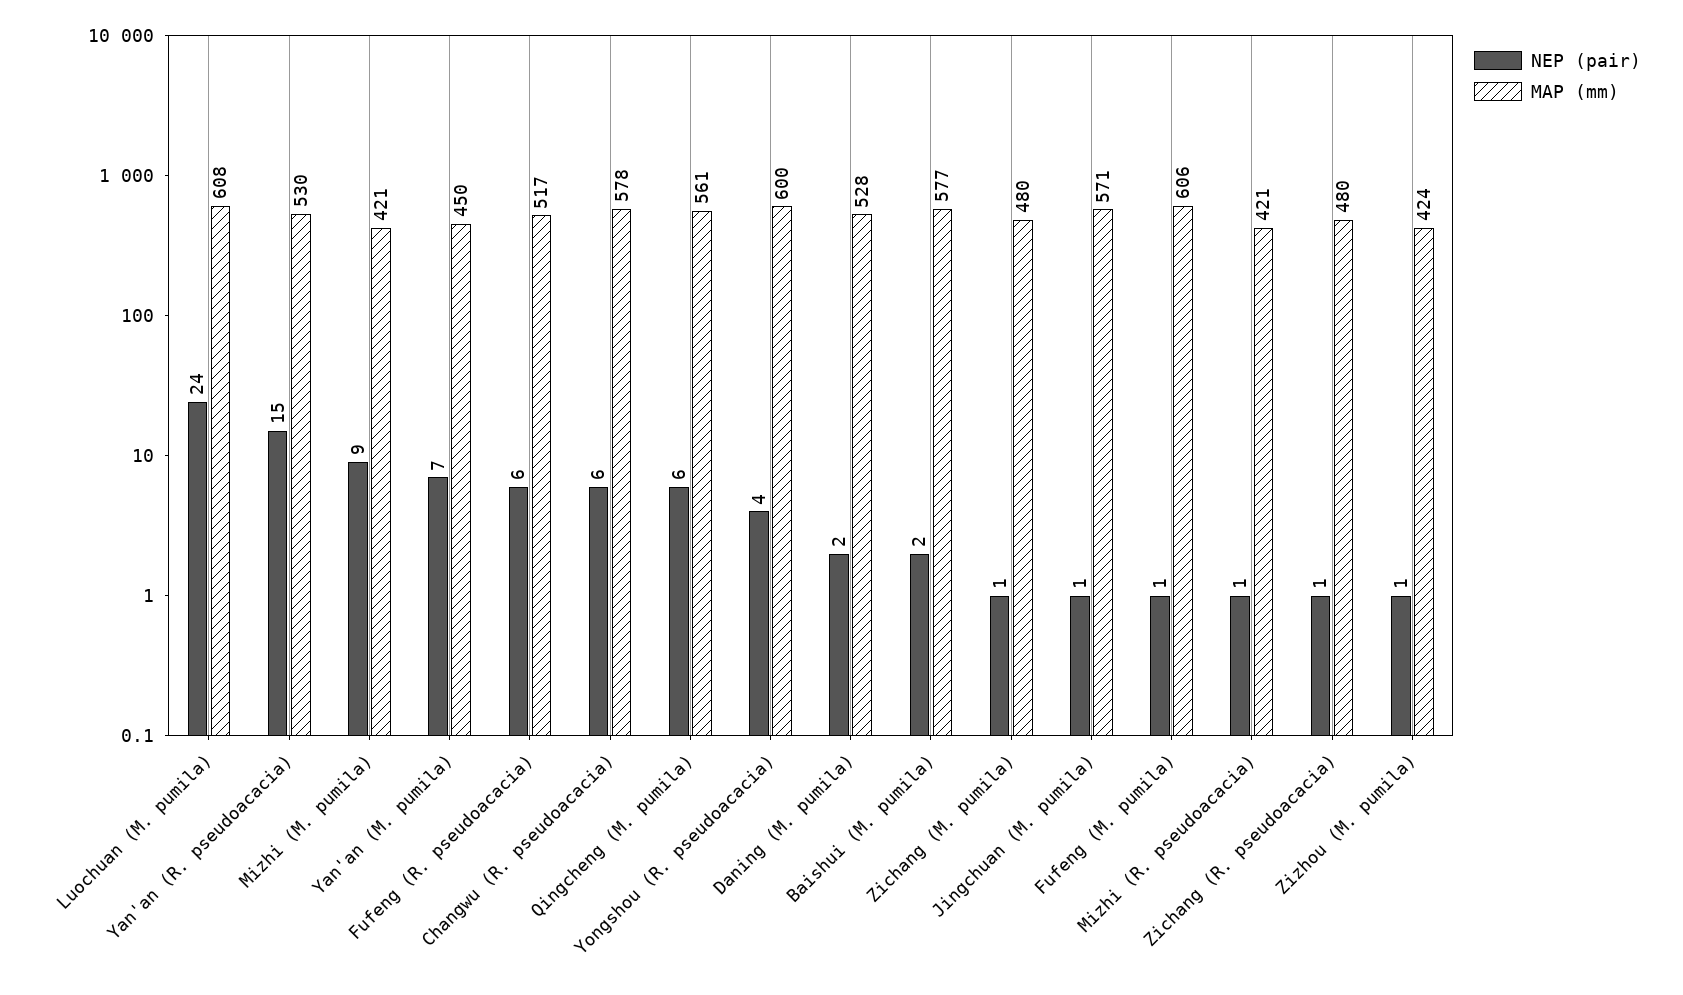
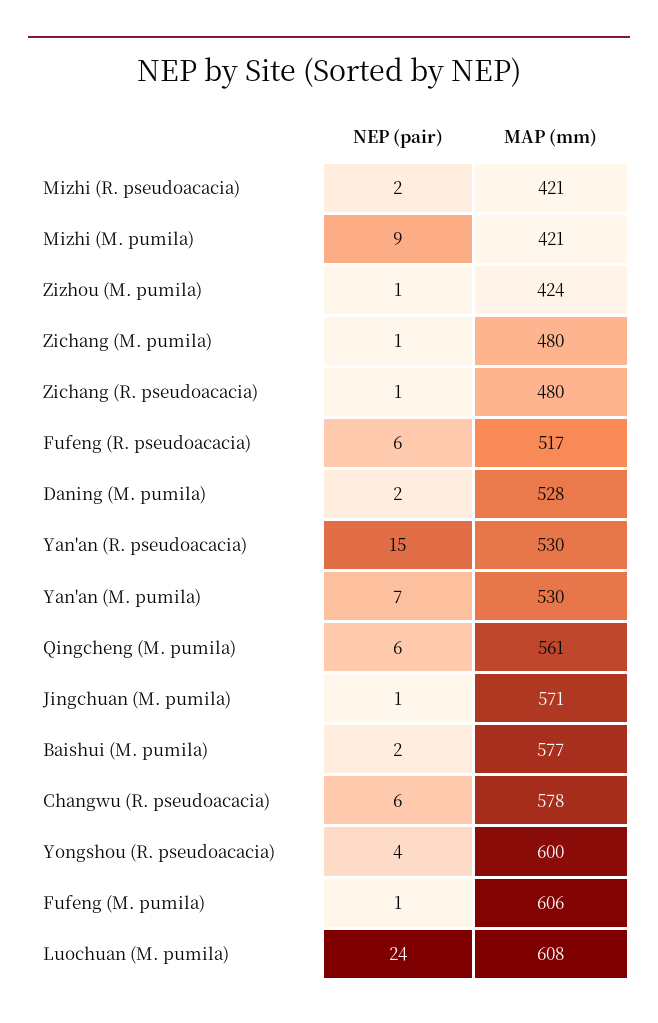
  {
    "NEP (pair)": {
      "Luochuan (M. pumila)": 24,
      "Yan'an (R. pseudoacacia)": 15,
      "Mizhi (M. pumila)": 9,
      "Yan'an (M. pumila)": 7,
      "Fufeng (R. pseudoacacia)": 6,
      "Changwu (R. pseudoacacia)": 6,
      "Qingcheng (M. pumila)": 6,
      "Yongshou (R. pseudoacacia)": 4,
      "Daning (M. pumila)": 2,
      "Baishui (M. pumila)": 2,
      "Zichang (M. pumila)": 1,
      "Jingchuan (M. pumila)": 1,
      "Fufeng (M. pumila)": 1,
-     "Mizhi (R. pseudoacacia)": 1,
+     "Mizhi (R. pseudoacacia)": 2,
      "Zichang (R. pseudoacacia)": 1,
      "Zizhou (M. pumila)": 1
    },
    "MAP (mm)": {
      "Luochuan (M. pumila)": 608,
      "Yan'an (R. pseudoacacia)": 530,
      "Mizhi (M. pumila)": 421,
-     "Yan'an (M. pumila)": 450,
+     "Yan'an (M. pumila)": 530,
      "Fufeng (R. pseudoacacia)": 517,
      "Changwu (R. pseudoacacia)": 578,
      "Qingcheng (M. pumila)": 561,
      "Yongshou (R. pseudoacacia)": 600,
      "Daning (M. pumila)": 528,
      "Baishui (M. pumila)": 577,
      "Zichang (M. pumila)": 480,
      "Jingchuan (M. pumila)": 571,
      "Fufeng (M. pumila)": 606,
      "Mizhi (R. pseudoacacia)": 421,
      "Zichang (R. pseudoacacia)": 480,
      "Zizhou (M. pumila)": 424
    }
  }

